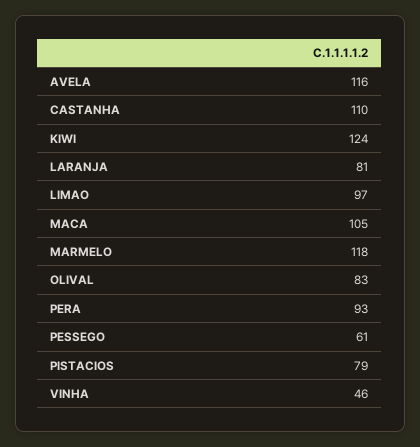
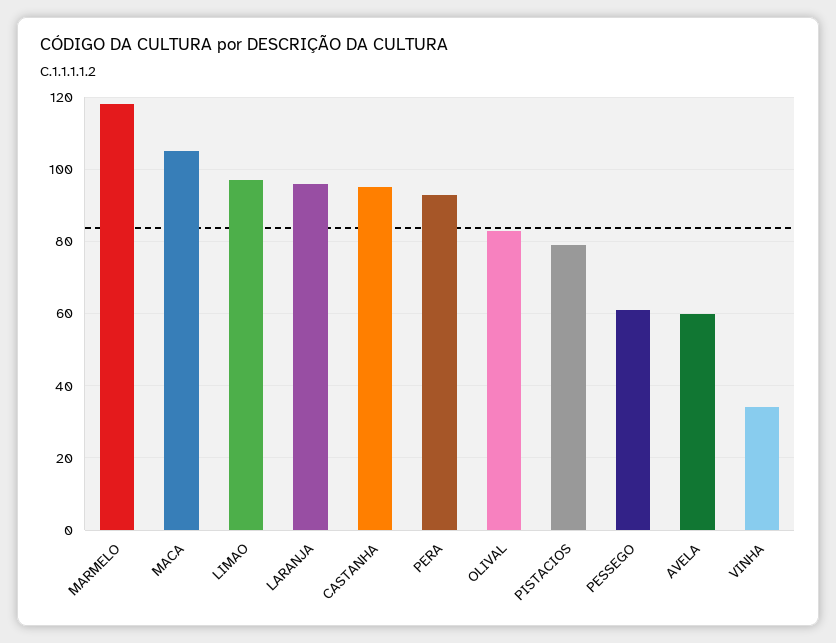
  {
-   "AVELA": 116,
+   "AVELA": 60,
-   "CASTANHA": 110,
+   "CASTANHA": 95,
-   "KIWI": 124,
-   "LARANJA": 81,
+   "LARANJA": 95,
    "LIMAO": 97,
    "MACA": 105,
    "MARMELO": 118,
    "OLIVAL": 83,
    "PERA": 93,
    "PESSEGO": 61,
    "PISTACIOS": 79,
-   "VINHA": 46
+   "VINHA": 35
  }

